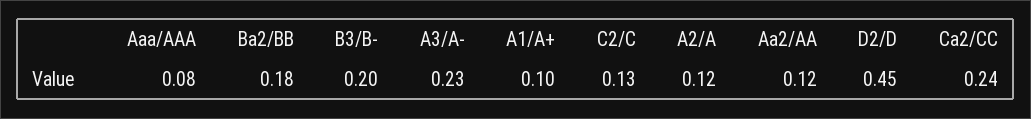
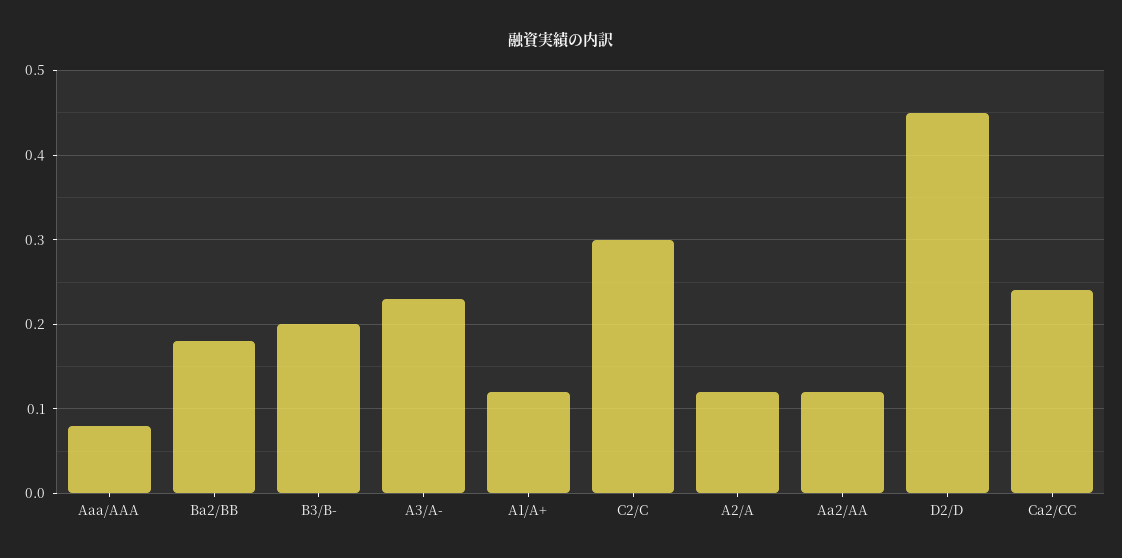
  {
    "Aaa/AAA": 0.08,
    "Ba2/BB": 0.18,
    "B3/B-": 0.2,
    "A3/A-": 0.23,
-   "A1/A+": 0.1,
+   "A1/A+": 0.12,
-   "C2/C": 0.13,
+   "C2/C": 0.3,
    "A2/A": 0.12,
    "Aa2/AA": 0.12,
    "D2/D": 0.45,
    "Ca2/CC": 0.24
  }

